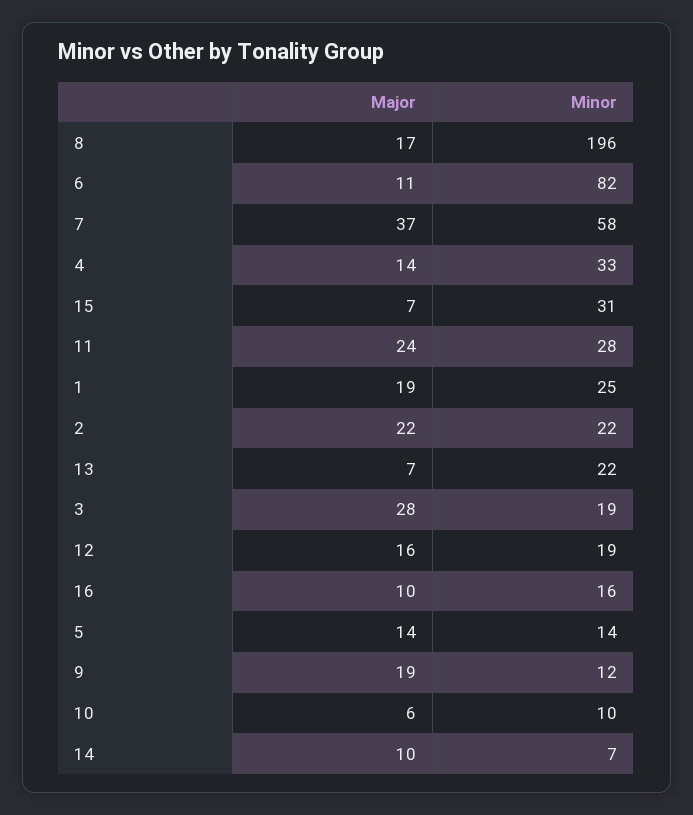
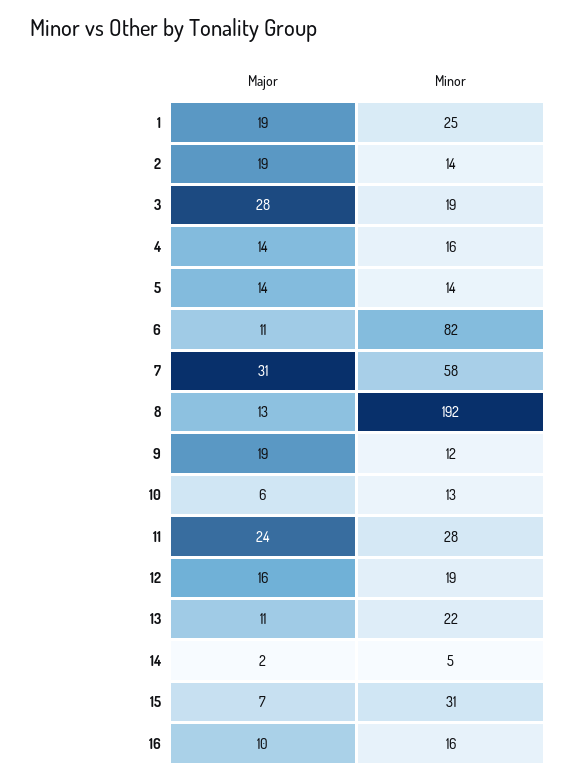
  {
    "Major": {
-     "8": 17,
+     "8": 13,
      "6": 11,
-     "7": 37,
+     "7": 31,
      "4": 14,
      "15": 7,
      "11": 24,
      "1": 19,
-     "2": 22,
+     "2": 19,
-     "13": 7,
+     "13": 11,
      "3": 28,
      "12": 16,
      "16": 10,
      "5": 14,
      "9": 19,
      "10": 6,
-     "14": 10
+     "14": 2
    },
    "Minor": {
-     "8": 196,
+     "8": 192,
      "6": 82,
      "7": 58,
-     "4": 33,
+     "4": 16,
      "15": 31,
      "11": 28,
      "1": 25,
-     "2": 22,
+     "2": 14,
      "13": 22,
      "3": 19,
      "12": 19,
      "16": 16,
      "5": 14,
      "9": 12,
-     "10": 10,
+     "10": 13,
-     "14": 7
+     "14": 5
    }
  }

